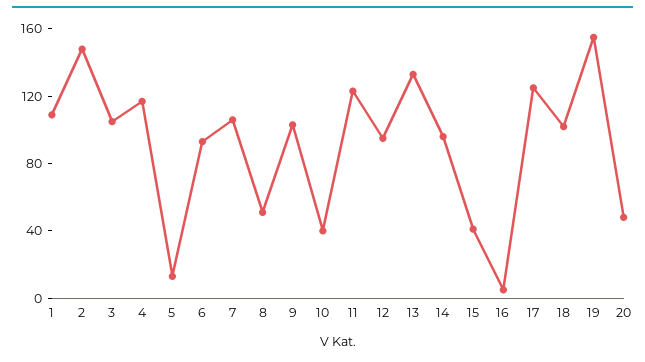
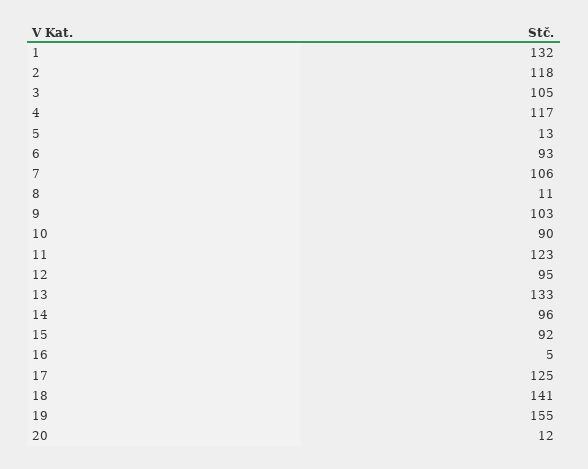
  {
-   "1": 110,
+   "1": 132,
-   "2": 150,
+   "2": 118,
    "3": 105,
    "4": 117,
    "5": 13,
    "6": 93,
    "7": 106,
-   "8": 50,
+   "8": 11,
    "9": 103,
-   "10": 40,
+   "10": 90,
    "11": 123,
    "12": 95,
    "13": 133,
    "14": 96,
-   "15": 40,
+   "15": 92,
    "16": 5,
    "17": 125,
-   "18": 100,
+   "18": 141,
    "19": 155,
-   "20": 50
+   "20": 12
  }

